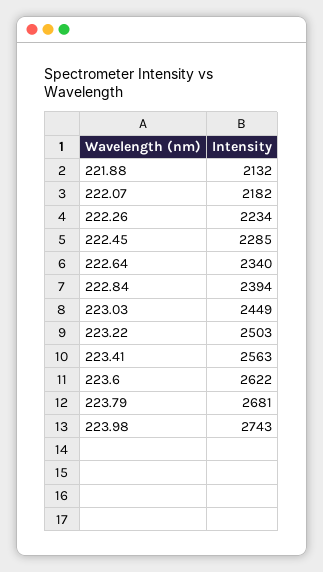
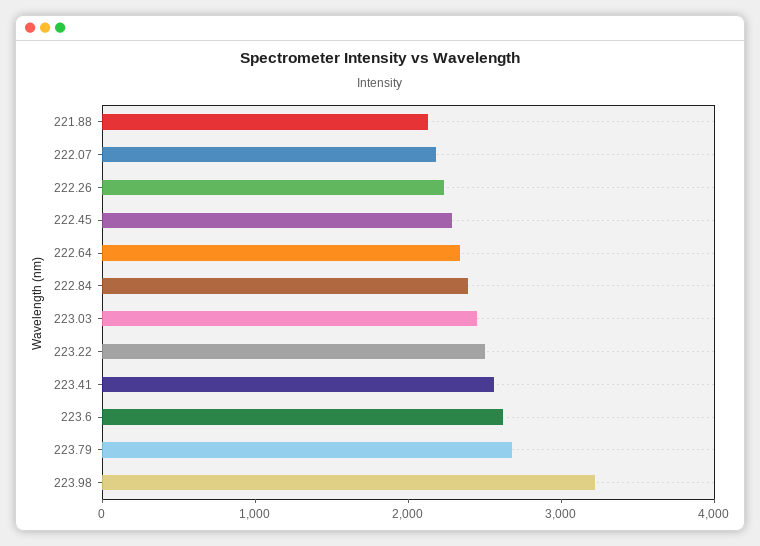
  {
    "221.88": 2132,
    "222.07": 2182,
    "222.26": 2234,
    "222.45": 2285,
    "222.64": 2340,
    "222.84": 2394,
    "223.03": 2449,
    "223.22": 2503,
    "223.41": 2563,
    "223.6": 2622,
    "223.79": 2681,
-   "223.98": 2743
+   "223.98": 3200
  }

